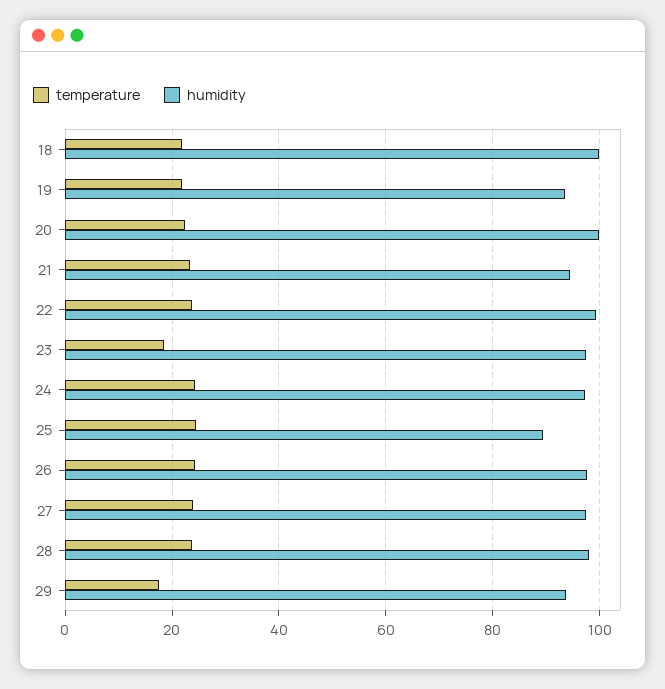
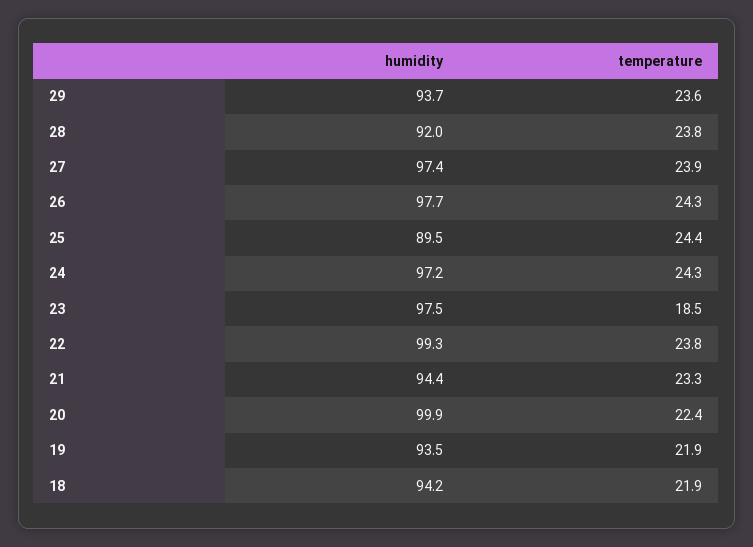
  {
    "temperature": {
      "18": 21.9,
      "19": 21.9,
      "20": 22.4,
      "21": 23.3,
      "22": 23.8,
      "23": 18.5,
      "24": 24.3,
      "25": 24.4,
      "26": 24.3,
      "27": 23.9,
      "28": 23.8,
-     "29": 18
+     "29": 23.6
    },
    "humidity": {
-     "18": 100,
+     "18": 94.2,
      "19": 93.5,
      "20": 99.9,
      "21": 94.4,
      "22": 99.3,
      "23": 97.5,
      "24": 97.2,
      "25": 89.5,
      "26": 97.7,
      "27": 97.4,
-     "28": 98,
+     "28": 92,
      "29": 93.7
    }
  }

